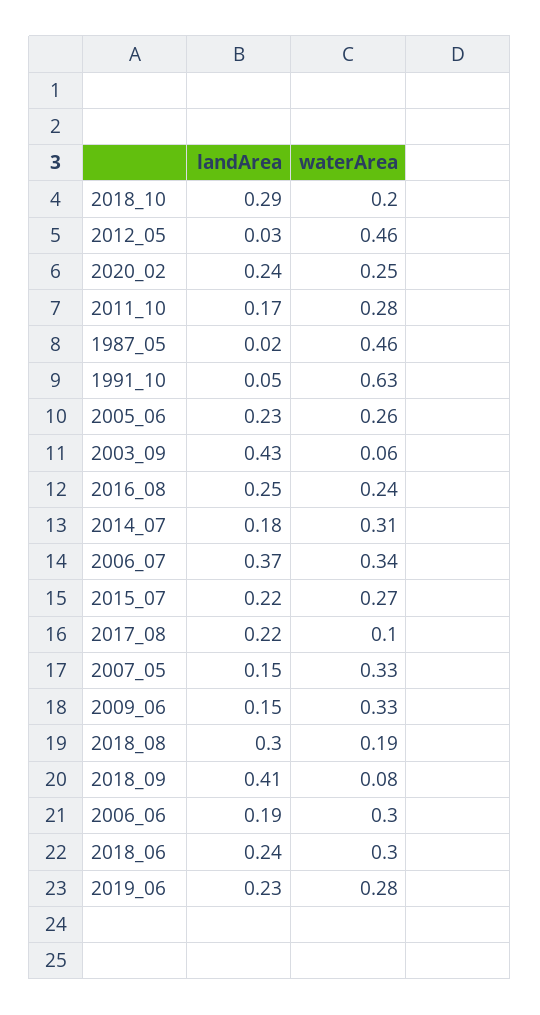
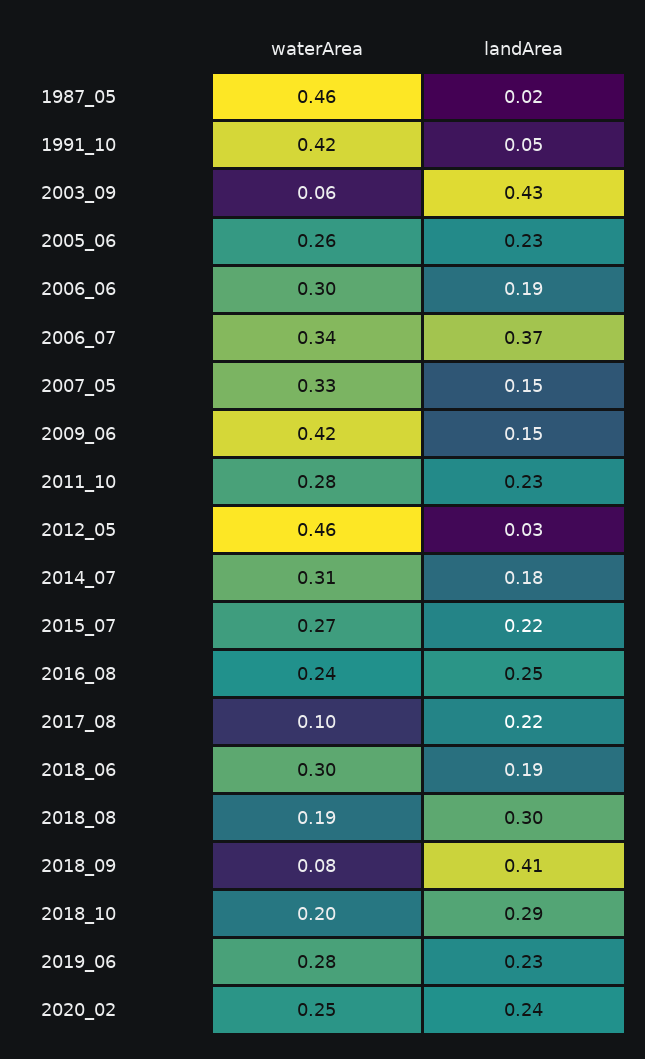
  {
    "landArea": {
      "2018_10": 0.29,
      "2012_05": 0.03,
      "2020_02": 0.24,
-     "2011_10": 0.17,
+     "2011_10": 0.23,
      "1987_05": 0.02,
      "1991_10": 0.05,
      "2005_06": 0.23,
      "2003_09": 0.43,
      "2016_08": 0.25,
      "2014_07": 0.18,
      "2006_07": 0.37,
      "2015_07": 0.22,
      "2017_08": 0.22,
      "2007_05": 0.15,
      "2009_06": 0.15,
      "2018_08": 0.3,
      "2018_09": 0.41,
      "2006_06": 0.19,
-     "2018_06": 0.24,
+     "2018_06": 0.19,
      "2019_06": 0.23
    },
    "waterArea": {
      "2018_10": 0.2,
      "2012_05": 0.46,
      "2020_02": 0.25,
      "2011_10": 0.28,
      "1987_05": 0.46,
-     "1991_10": 0.63,
+     "1991_10": 0.42,
      "2005_06": 0.26,
      "2003_09": 0.06,
      "2016_08": 0.24,
      "2014_07": 0.31,
      "2006_07": 0.34,
      "2015_07": 0.27,
      "2017_08": 0.1,
      "2007_05": 0.33,
-     "2009_06": 0.33,
+     "2009_06": 0.42,
      "2018_08": 0.19,
      "2018_09": 0.08,
      "2006_06": 0.3,
      "2018_06": 0.3,
      "2019_06": 0.28
    }
  }

